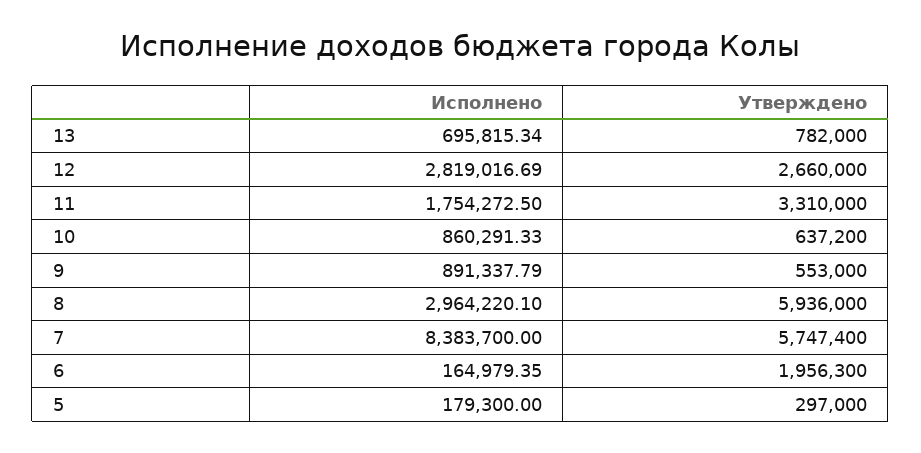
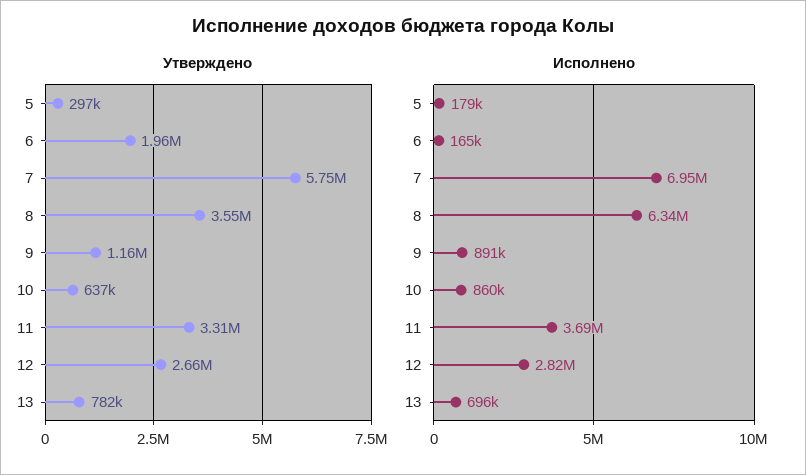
  {
    "Исполнено": {
      "13": 695815.34,
      "12": 2819016.69,
-     "11": 1754272.5,
+     "11": 3690000,
      "10": 860291.33,
      "9": 891337.79,
-     "8": 2964220.1,
+     "8": 6340000,
-     "7": 8383700,
+     "7": 6950000,
      "6": 164979.35,
      "5": 179300
    },
    "Утверждено": {
      "13": 782000,
      "12": 2660000,
      "11": 3310000,
      "10": 637200,
-     "9": 553000,
+     "9": 1160000,
-     "8": 5936000,
+     "8": 3550000,
      "7": 5747400,
      "6": 1956300,
      "5": 297000
    }
  }

